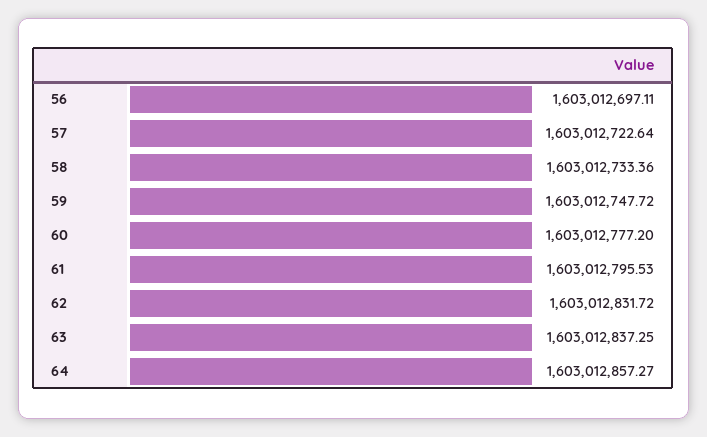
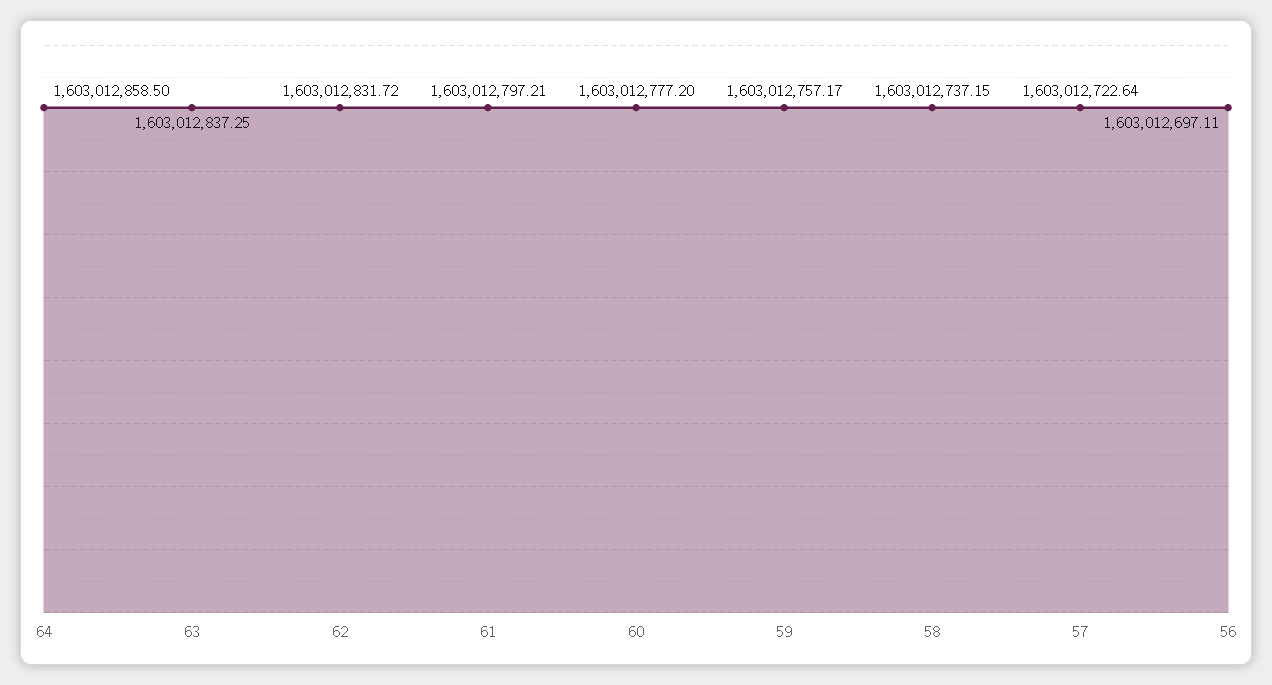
  {
    "56": 1603012697.11,
    "57": 1603012722.64,
-   "58": 1603012733.36,
+   "58": 1603012737.15,
-   "59": 1603012747.72,
+   "59": 1603012757.17,
    "60": 1603012777.2,
-   "61": 1603012795.53,
+   "61": 1603012797.21,
    "62": 1603012831.72,
    "63": 1603012837.25,
-   "64": 1603012857.27
+   "64": 1603012858.5
  }

